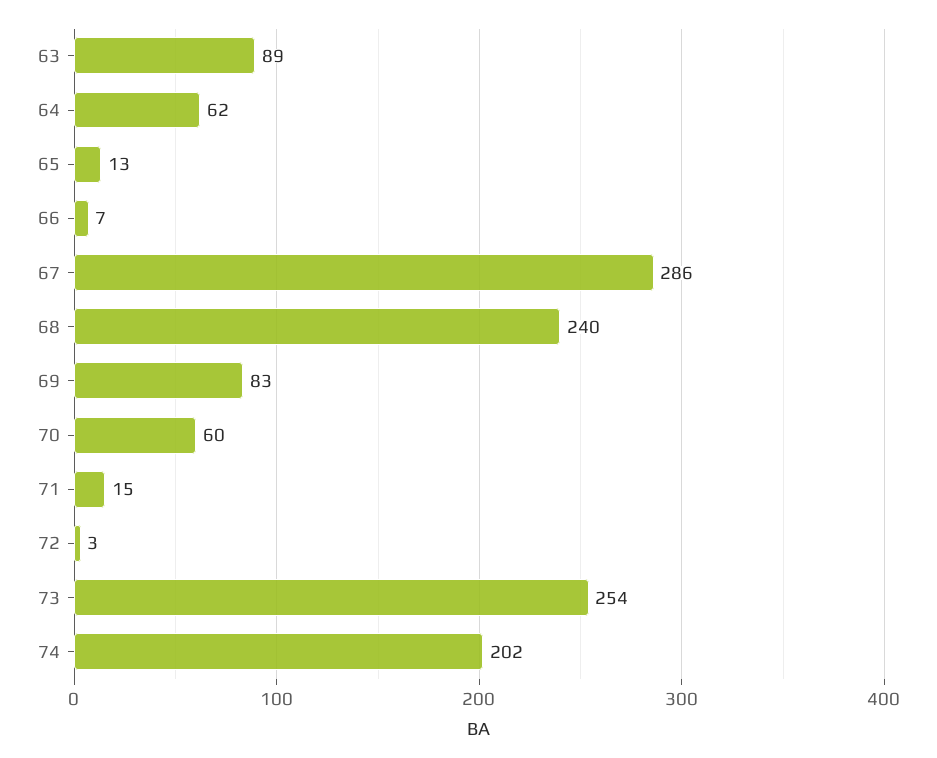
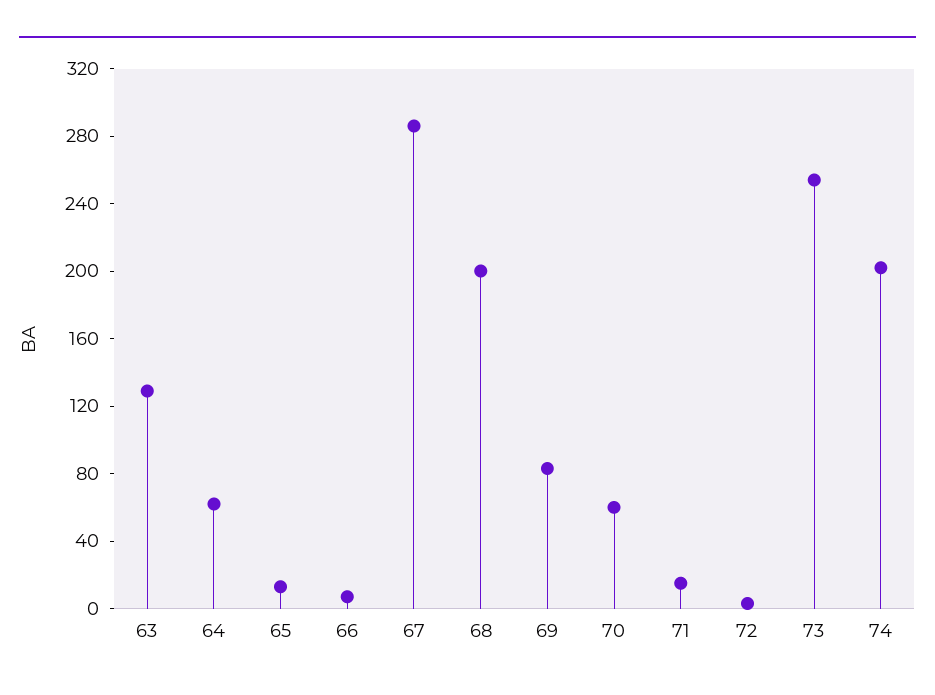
  {
-   "63": 89,
+   "63": 130,
    "64": 62,
    "65": 13,
    "66": 7,
    "67": 286,
-   "68": 240,
+   "68": 200,
    "69": 83,
    "70": 60,
    "71": 15,
    "72": 3,
    "73": 254,
    "74": 202
  }

